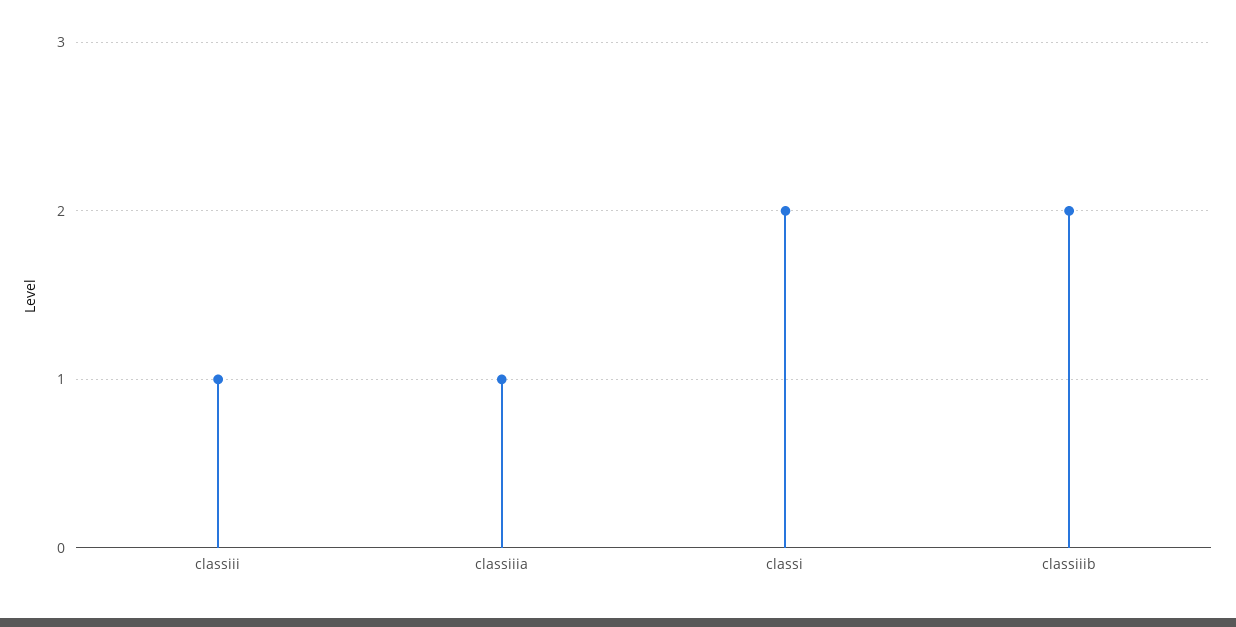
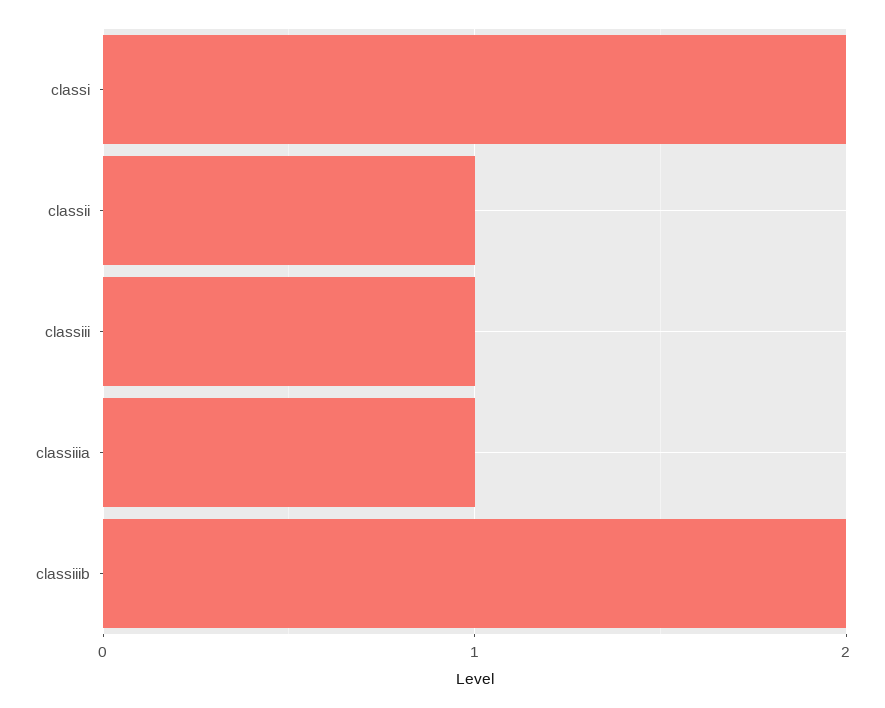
  {
    "classiii": 1,
    "classiiia": 1,
    "classi": 2,
-   "classiiib": 2
+   "classiiib": 2,
+   "classii": 1
  }

